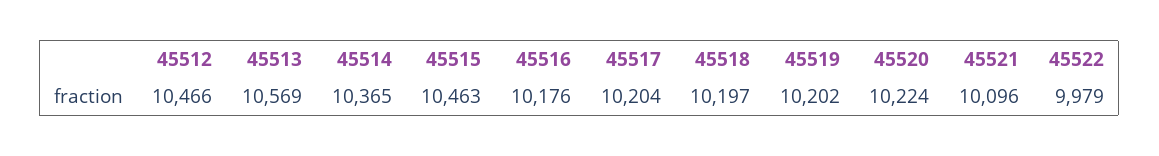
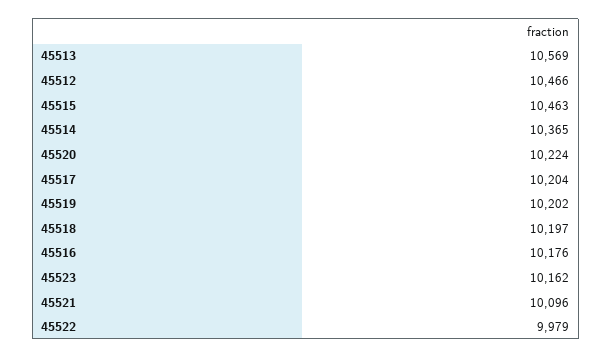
  {
    "45512": 10466,
    "45513": 10569,
    "45514": 10365,
    "45515": 10463,
    "45516": 10176,
    "45517": 10204,
    "45518": 10197,
    "45519": 10202,
    "45520": 10224,
    "45521": 10096,
-   "45522": 9979
+   "45522": 9979,
+   "45523": 10162
  }

